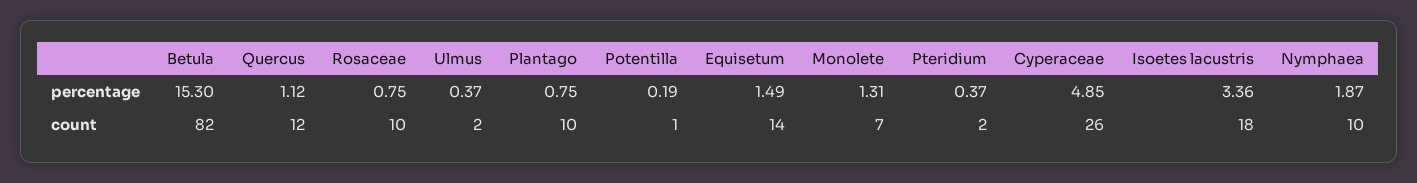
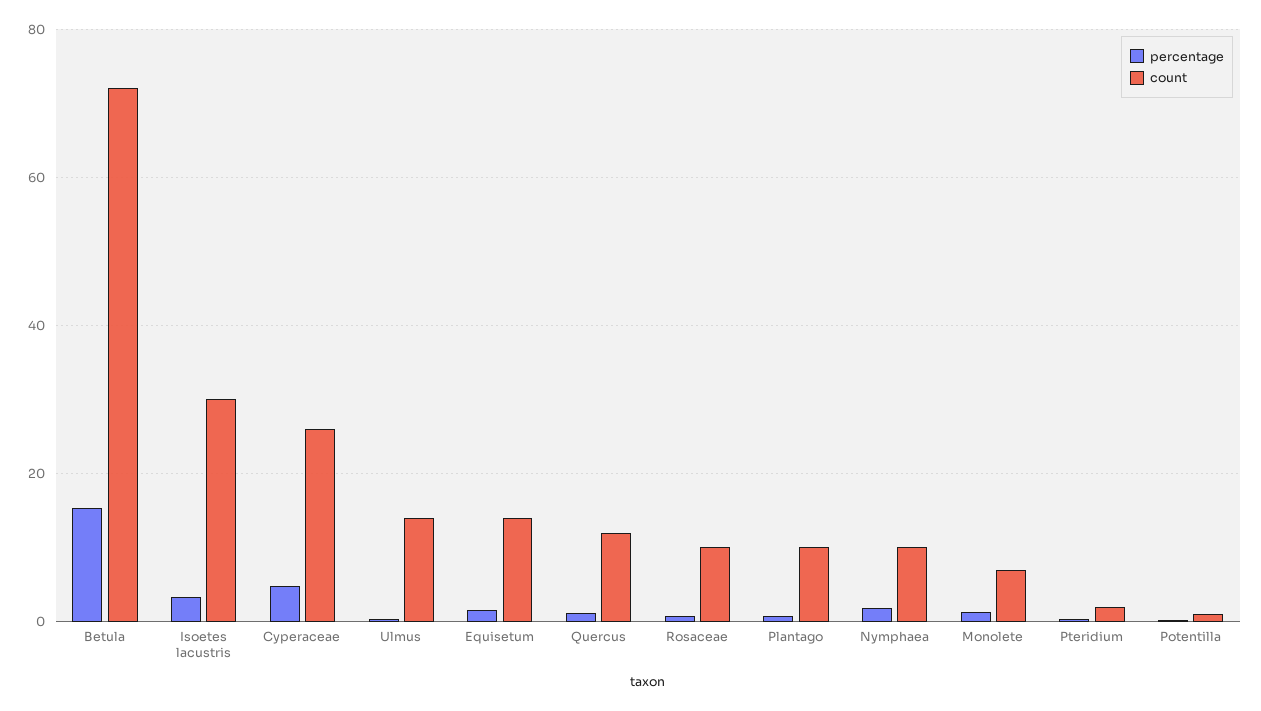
  {
    "percentage": {
      "Betula": 15.3,
      "Quercus": 1.12,
      "Rosaceae": 0.75,
      "Ulmus": 0.37,
      "Plantago": 0.75,
      "Potentilla": 0.19,
      "Equisetum": 1.49,
      "Monolete": 1.31,
      "Pteridium": 0.37,
      "Cyperaceae": 4.85,
      "Isoetes lacustris": 3.36,
      "Nymphaea": 1.87
    },
    "count": {
-     "Betula": 82,
+     "Betula": 72,
      "Quercus": 12,
      "Rosaceae": 10,
-     "Ulmus": 2,
+     "Ulmus": 14,
      "Plantago": 10,
      "Potentilla": 1,
      "Equisetum": 14,
      "Monolete": 7,
      "Pteridium": 2,
      "Cyperaceae": 26,
-     "Isoetes lacustris": 18,
+     "Isoetes lacustris": 30,
      "Nymphaea": 10
    }
  }

